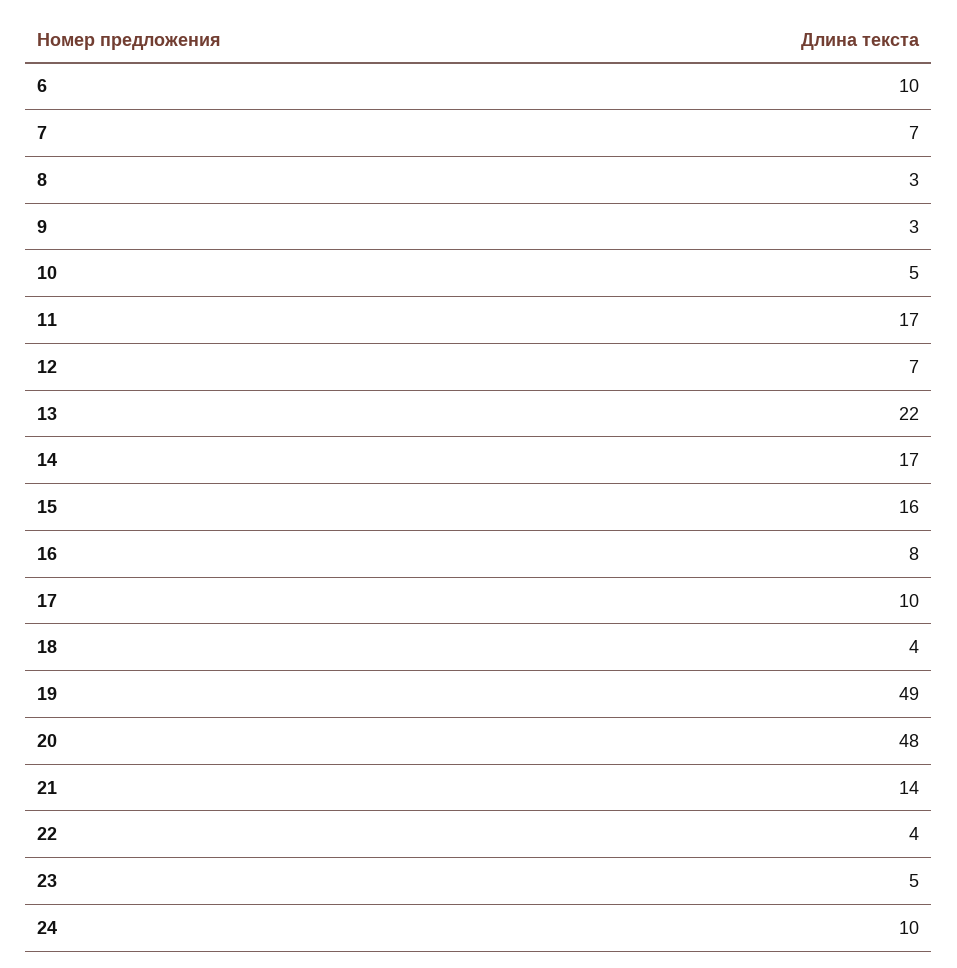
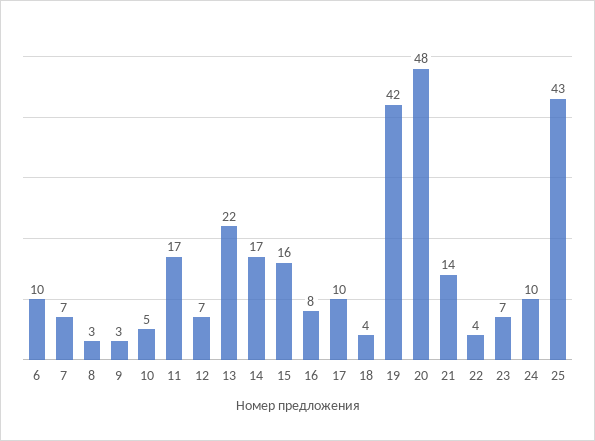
  {
    "6": 10,
    "7": 7,
    "8": 3,
    "9": 3,
    "10": 5,
    "11": 17,
    "12": 7,
    "13": 22,
    "14": 17,
    "15": 16,
    "16": 8,
    "17": 10,
    "18": 4,
-   "19": 49,
+   "19": 42,
    "20": 48,
    "21": 14,
    "22": 4,
-   "23": 5,
+   "23": 7,
-   "24": 10
+   "24": 10,
+   "25": 43
  }

